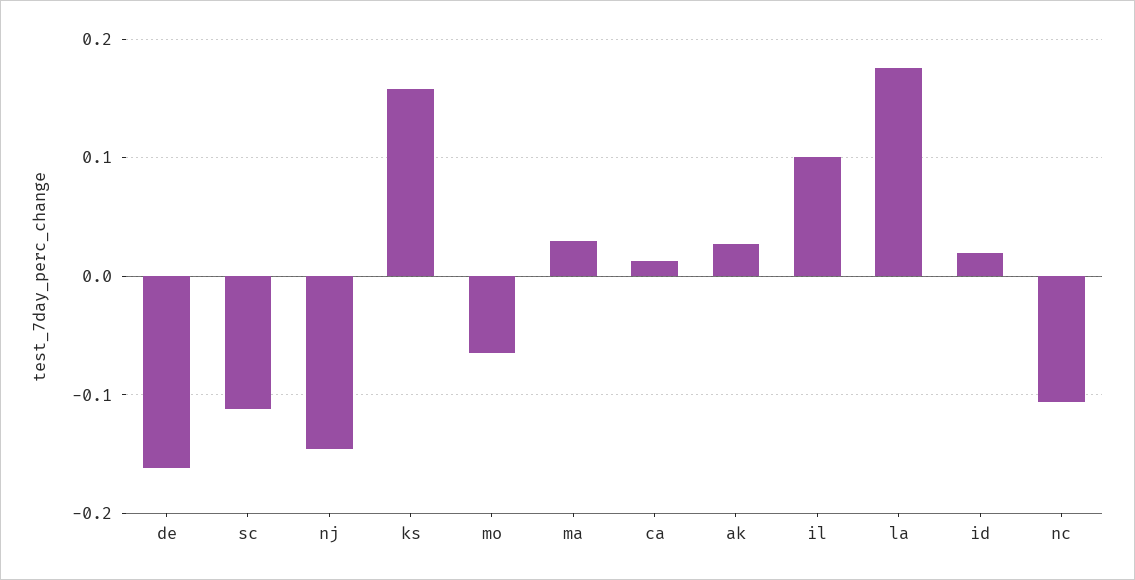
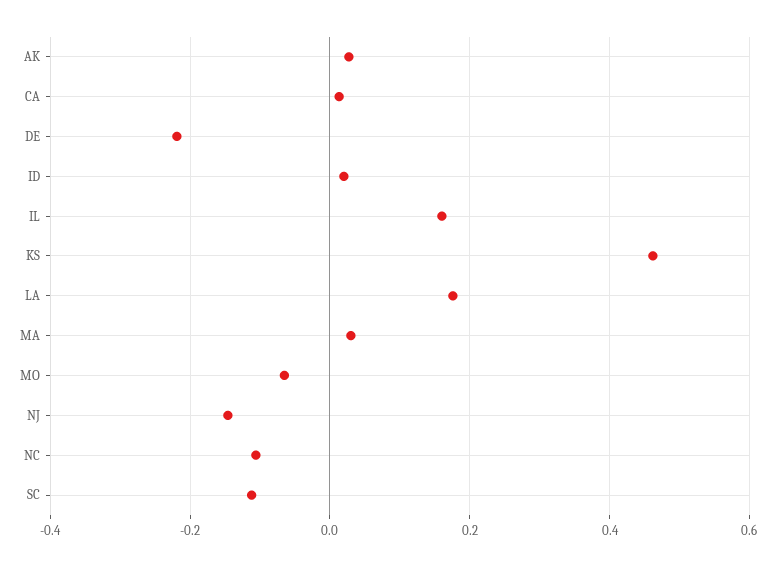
  {
-   "de": -0.16,
+   "de": -0.22,
    "sc": -0.11,
    "nj": -0.15,
-   "ks": 0.16,
+   "ks": 0.46,
    "mo": -0.07,
    "ma": 0.03,
    "ca": 0.01,
    "ak": 0.03,
-   "il": 0.1,
+   "il": 0.16,
    "la": 0.18,
    "id": 0.02,
    "nc": -0.11
  }

